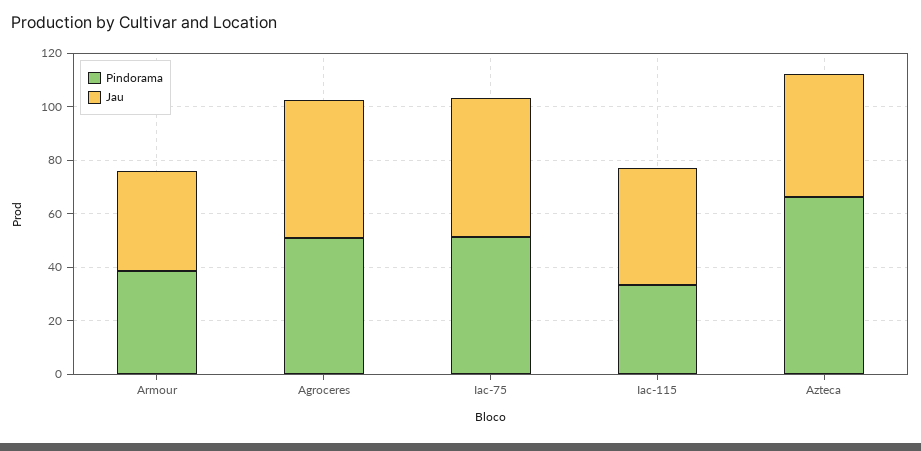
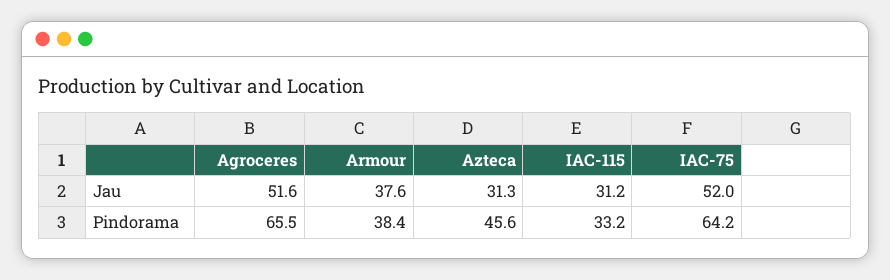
  {
    "Pindorama": {
      "Armour": 38.4,
-     "Agroceres": 50,
+     "Agroceres": 65.5,
-     "Iac-75": 50,
+     "Iac-75": 64.2,
      "Iac-115": 33.2,
-     "Azteca": 65
+     "Azteca": 45.6
    },
    "Jau": {
      "Armour": 37.6,
      "Agroceres": 51.6,
      "Iac-75": 52,
-     "Iac-115": 45,
+     "Iac-115": 31.2,
-     "Azteca": 45
+     "Azteca": 31.3
    }
  }

